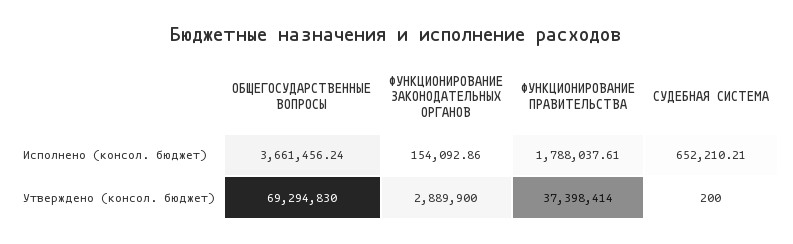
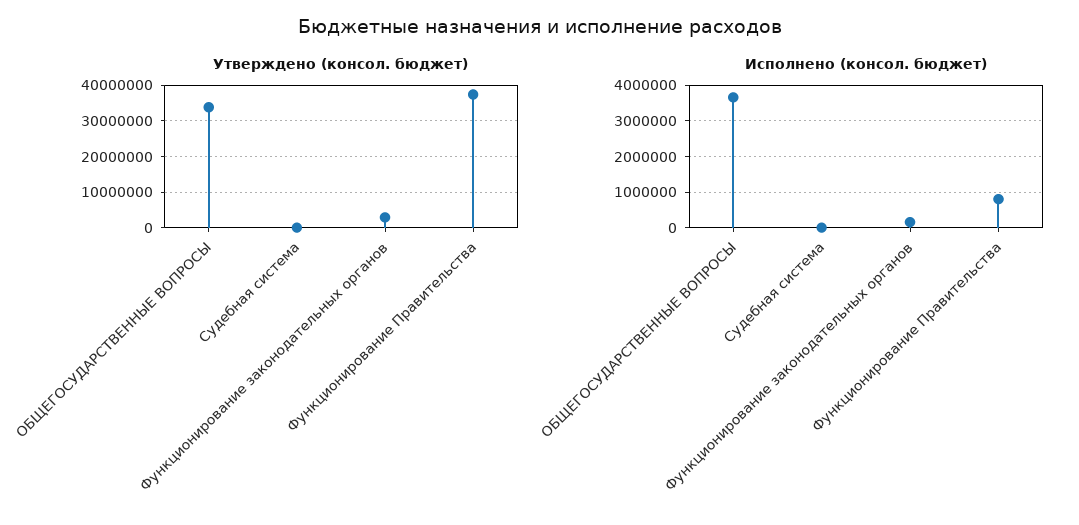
  {
    "Исполнено (консол. бюджет)": {
      "ОБЩЕГОСУДАРСТВЕННЫЕ ВОПРОСЫ": 3661456.24,
      "ФУНКЦИОНИРОВАНИЕ ЗАКОНОДАТЕЛЬНЫХ ОРГАНОВ": 154092.86,
-     "ФУНКЦИОНИРОВАНИЕ ПРАВИТЕЛЬСТВА": 1788037.61,
+     "ФУНКЦИОНИРОВАНИЕ ПРАВИТЕЛЬСТВА": 800000,
-     "СУДЕБНАЯ СИСТЕМА": 652210.21
+     "СУДЕБНАЯ СИСТЕМА": 0
    },
    "Утверждено (консол. бюджет)": {
-     "ОБЩЕГОСУДАРСТВЕННЫЕ ВОПРОСЫ": 69294830,
+     "ОБЩЕГОСУДАРСТВЕННЫЕ ВОПРОСЫ": 34000000,
      "ФУНКЦИОНИРОВАНИЕ ЗАКОНОДАТЕЛЬНЫХ ОРГАНОВ": 2889900,
      "ФУНКЦИОНИРОВАНИЕ ПРАВИТЕЛЬСТВА": 37398414,
      "СУДЕБНАЯ СИСТЕМА": 200
    }
  }

